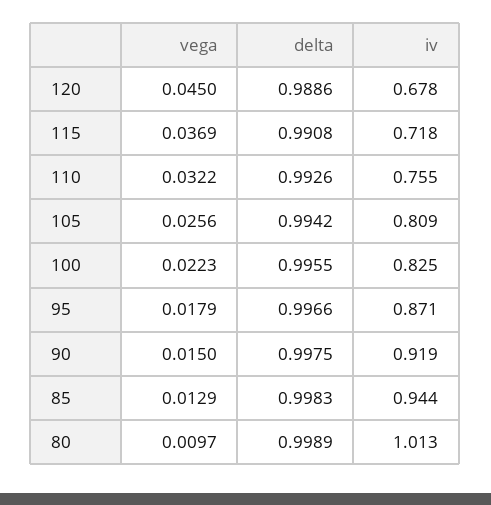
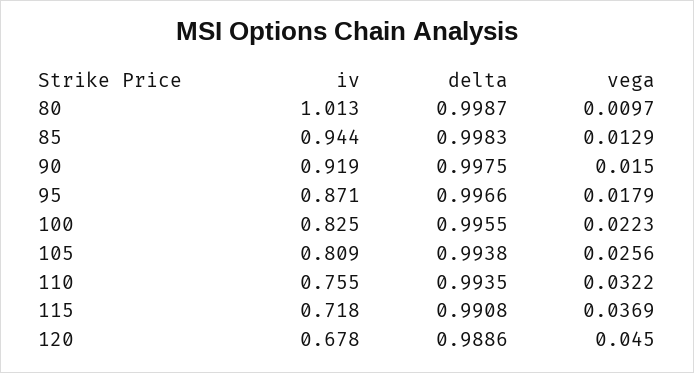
  {
    "vega": {
      "120": 0.045,
      "115": 0.0369,
      "110": 0.0322,
      "105": 0.0256,
      "100": 0.0223,
      "95": 0.0179,
      "90": 0.015,
      "85": 0.0129,
      "80": 0.0097
    },
    "delta": {
      "120": 0.9886,
      "115": 0.9908,
-     "110": 0.9926,
+     "110": 0.9935,
-     "105": 0.9942,
+     "105": 0.9938,
      "100": 0.9955,
      "95": 0.9966,
      "90": 0.9975,
      "85": 0.9983,
-     "80": 0.9989
+     "80": 0.9987
    },
    "iv": {
      "120": 0.678,
      "115": 0.718,
      "110": 0.755,
      "105": 0.809,
      "100": 0.825,
      "95": 0.871,
      "90": 0.919,
      "85": 0.944,
      "80": 1.013
    }
  }

